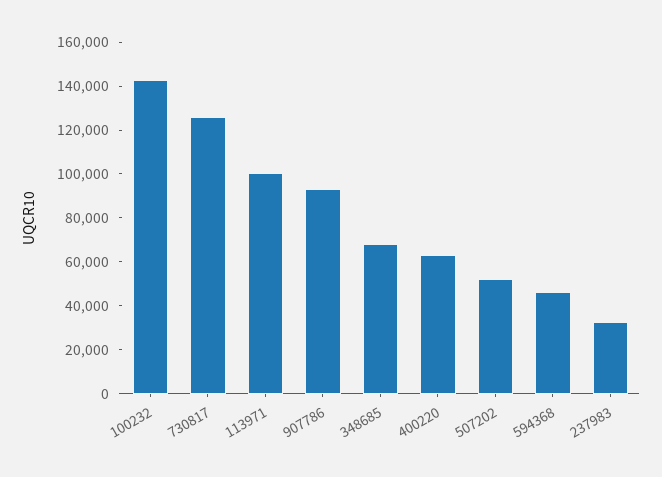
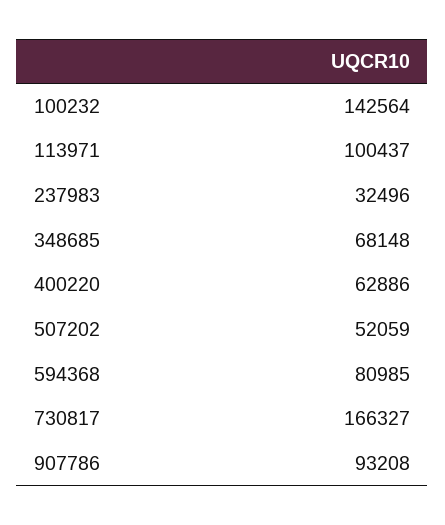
  {
    "100232": 142564,
-   "730817": 125000,
+   "730817": 166327,
    "113971": 100437,
    "907786": 93208,
    "348685": 68148,
    "400220": 62886,
    "507202": 52059,
-   "594368": 45000,
+   "594368": 80985,
    "237983": 32496
  }

